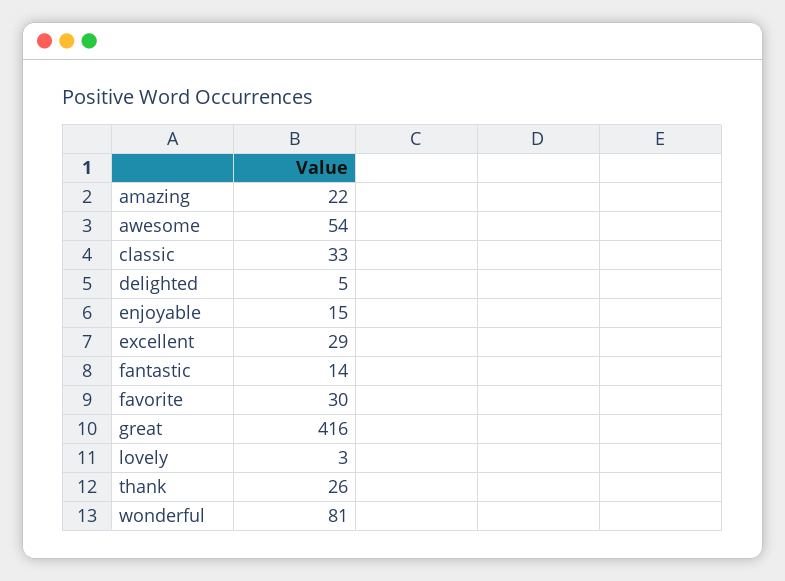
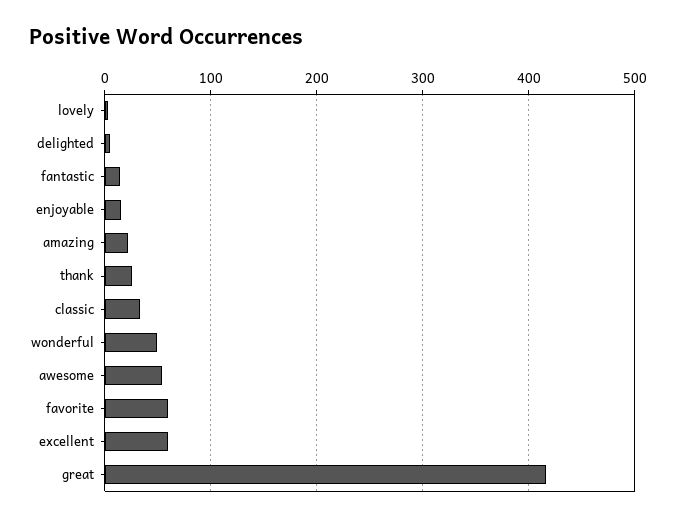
  {
    "amazing": 22,
    "awesome": 54,
    "classic": 33,
    "delighted": 5,
    "enjoyable": 15,
-   "excellent": 29,
+   "excellent": 60,
    "fantastic": 14,
-   "favorite": 30,
+   "favorite": 60,
    "great": 416,
    "lovely": 3,
    "thank": 26,
-   "wonderful": 81
+   "wonderful": 50
  }

